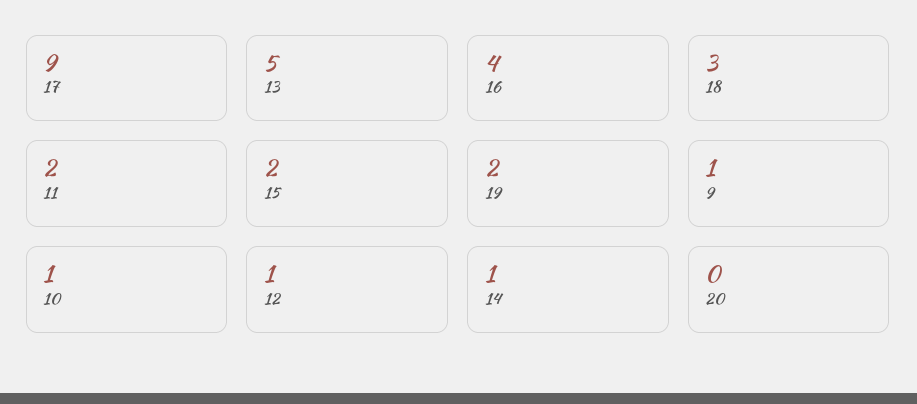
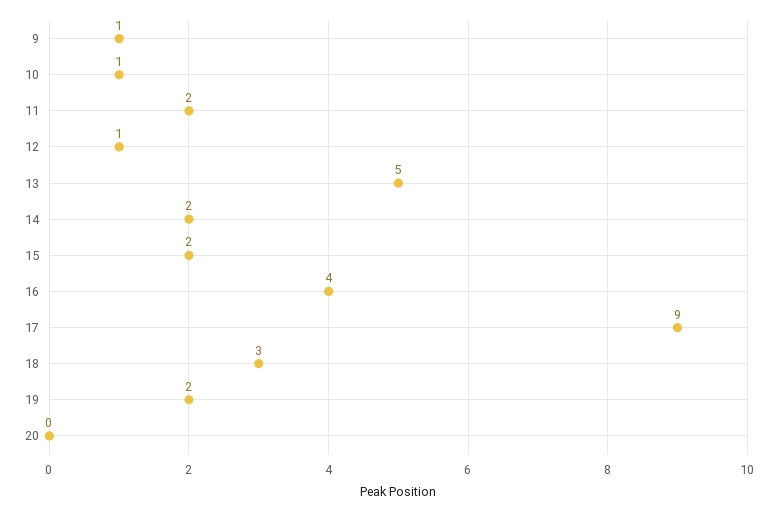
  {
    "17": 9,
    "13": 5,
    "16": 4,
    "18": 3,
    "11": 2,
    "15": 2,
    "19": 2,
    "9": 1,
    "10": 1,
    "12": 1,
-   "14": 1,
+   "14": 2,
    "20": 0
  }

